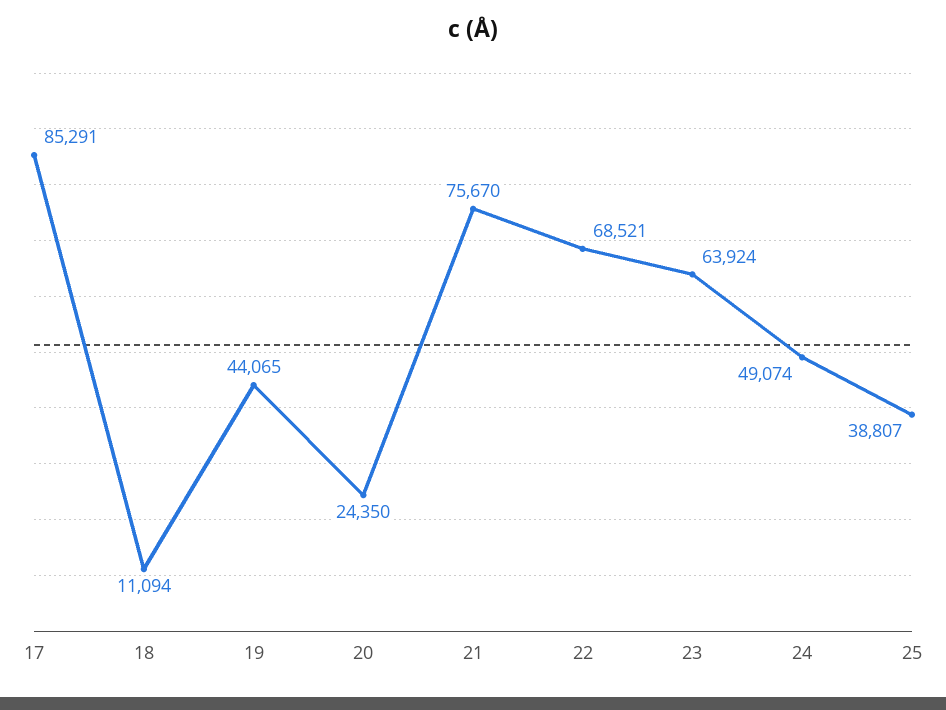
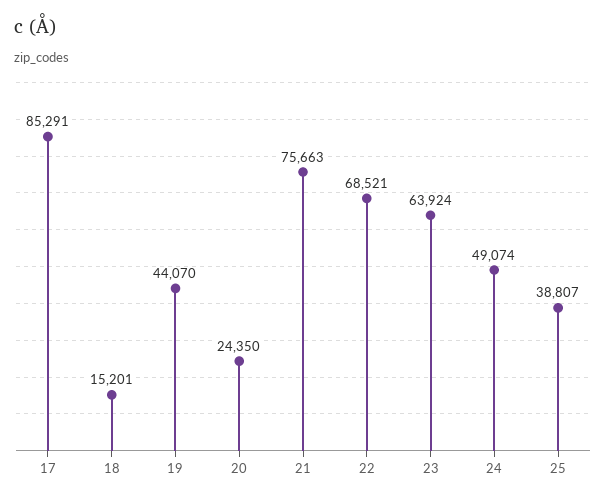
  {
    "17": 85291,
-   "18": 11094,
+   "18": 15201,
-   "19": 44065,
+   "19": 44070,
    "20": 24350,
-   "21": 75670,
+   "21": 75663,
    "22": 68521,
    "23": 63924,
    "24": 49074,
    "25": 38807
  }

